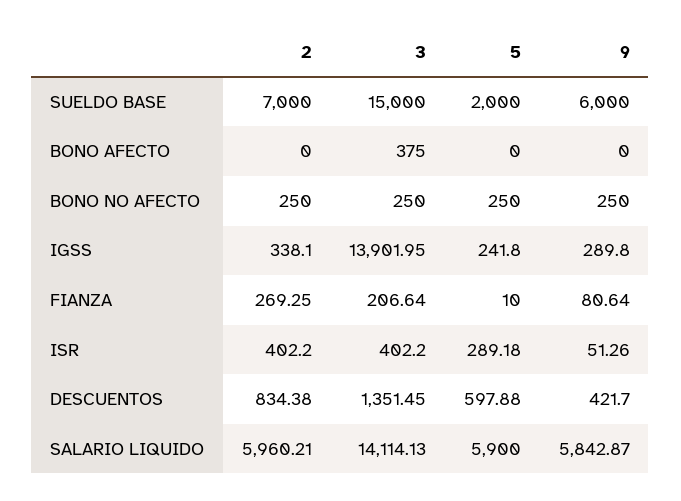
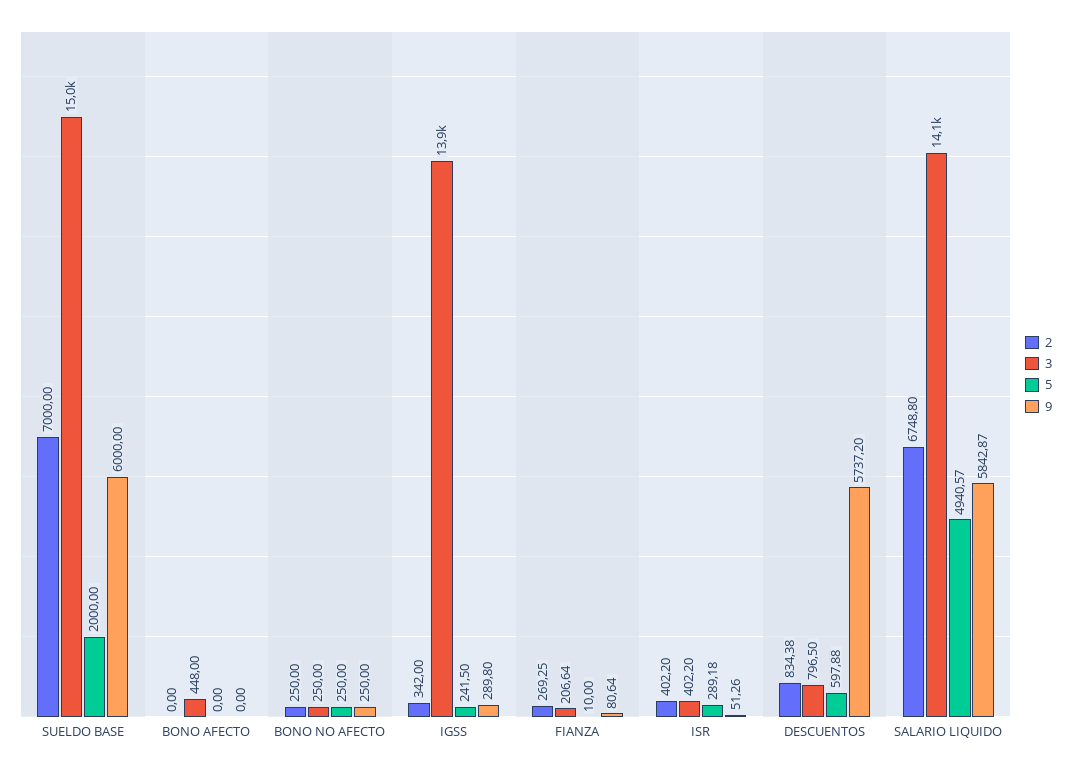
  {
    "2": {
      "SUELDO BASE": 7000,
      "BONO AFECTO": 0,
      "BONO NO AFECTO": 250,
-     "IGSS": 338.1,
+     "IGSS": 342,
      "FIANZA": 269.25,
      "ISR": 402.2,
      "DESCUENTOS": 834.38,
-     "SALARIO LIQUIDO": 5960.21
+     "SALARIO LIQUIDO": 6748.8
    },
    "3": {
      "SUELDO BASE": 15000,
-     "BONO AFECTO": 375,
+     "BONO AFECTO": 448,
      "BONO NO AFECTO": 250,
      "IGSS": 13901.95,
      "FIANZA": 206.64,
      "ISR": 402.2,
-     "DESCUENTOS": 1351.45,
+     "DESCUENTOS": 796.5,
      "SALARIO LIQUIDO": 14114.13
    },
    "5": {
      "SUELDO BASE": 2000,
      "BONO AFECTO": 0,
      "BONO NO AFECTO": 250,
-     "IGSS": 241.8,
+     "IGSS": 241.5,
      "FIANZA": 10,
      "ISR": 289.18,
      "DESCUENTOS": 597.88,
-     "SALARIO LIQUIDO": 5900
+     "SALARIO LIQUIDO": 4940.57
    },
    "9": {
      "SUELDO BASE": 6000,
      "BONO AFECTO": 0,
      "BONO NO AFECTO": 250,
      "IGSS": 289.8,
      "FIANZA": 80.64,
      "ISR": 51.26,
-     "DESCUENTOS": 421.7,
+     "DESCUENTOS": 5737.2,
      "SALARIO LIQUIDO": 5842.87
    }
  }

